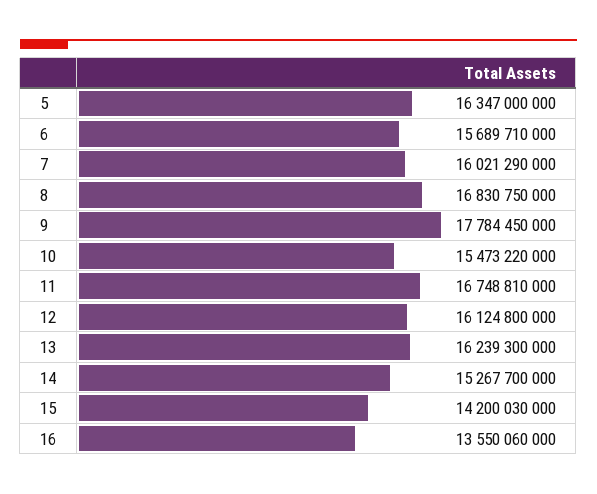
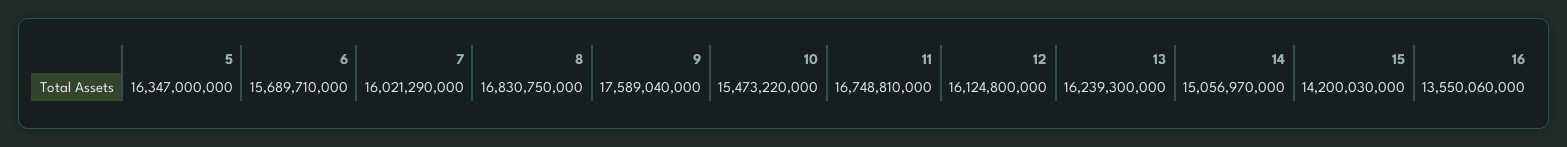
  {
    "5": 16347000000,
    "6": 15689710000,
    "7": 16021290000,
    "8": 16830750000,
-   "9": 17784450000,
+   "9": 17589040000,
    "10": 15473220000,
    "11": 16748810000,
    "12": 16124800000,
    "13": 16239300000,
-   "14": 15267700000,
+   "14": 15056970000,
    "15": 14200030000,
    "16": 13550060000
  }

